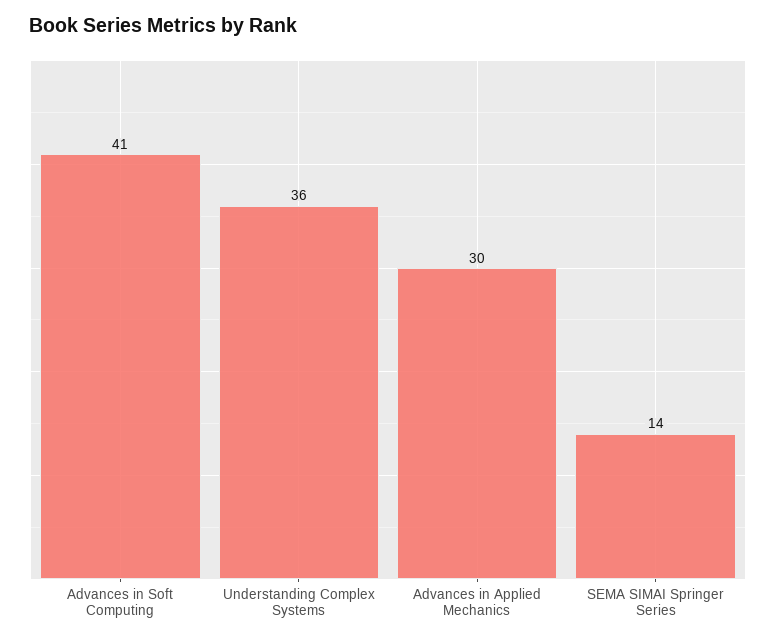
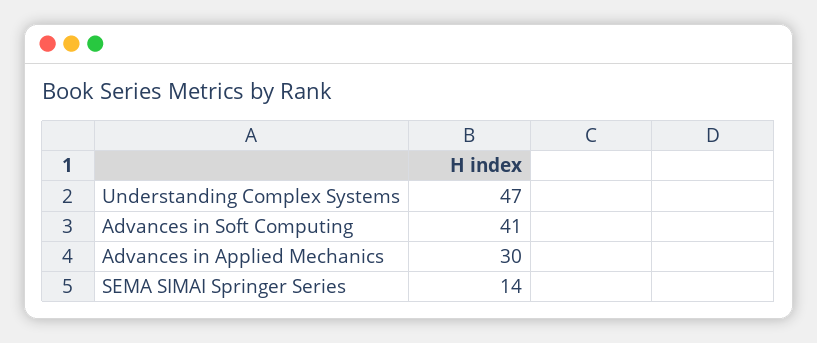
  {
    "Advances in Soft Computing": 41,
-   "Understanding Complex Systems": 36,
+   "Understanding Complex Systems": 47,
    "Advances in Applied Mechanics": 30,
    "SEMA SIMAI Springer Series": 14
  }

